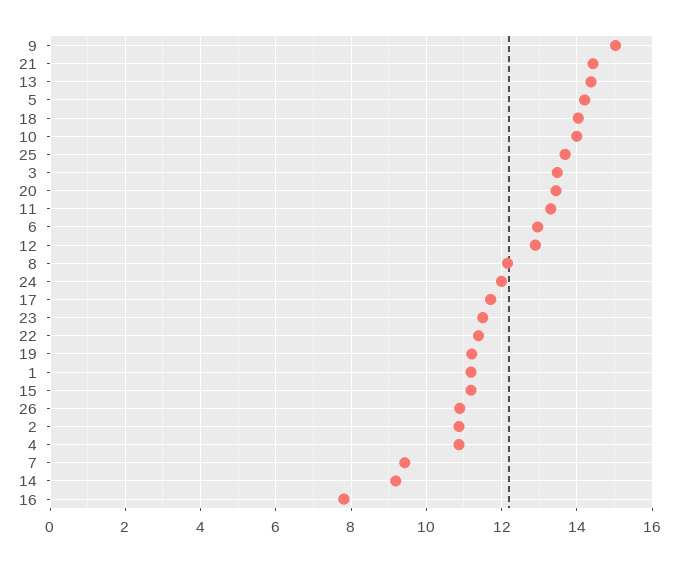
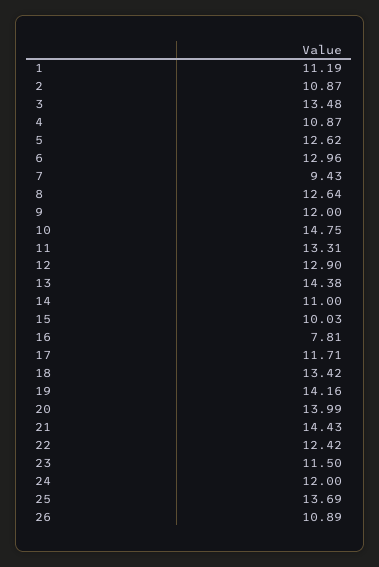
  {
-   "9": 15,
+   "9": 12,
    "21": 14.43,
    "13": 14.38,
-   "5": 14.2,
+   "5": 12.62,
-   "18": 14,
+   "18": 13.42,
-   "10": 14,
+   "10": 14.75,
    "25": 13.69,
    "3": 13.48,
-   "20": 13.4,
+   "20": 13.99,
    "11": 13.31,
    "6": 12.96,
    "12": 12.9,
-   "8": 12.2,
+   "8": 12.64,
    "24": 12,
    "17": 11.71,
    "23": 11.5,
-   "22": 11.4,
+   "22": 12.42,
-   "19": 11.2,
+   "19": 14.16,
    "1": 11.19,
-   "15": 11.2,
+   "15": 10.03,
    "26": 10.89,
    "2": 10.87,
    "4": 10.87,
    "7": 9.43,
-   "14": 9.2,
+   "14": 11,
    "16": 7.81
  }

